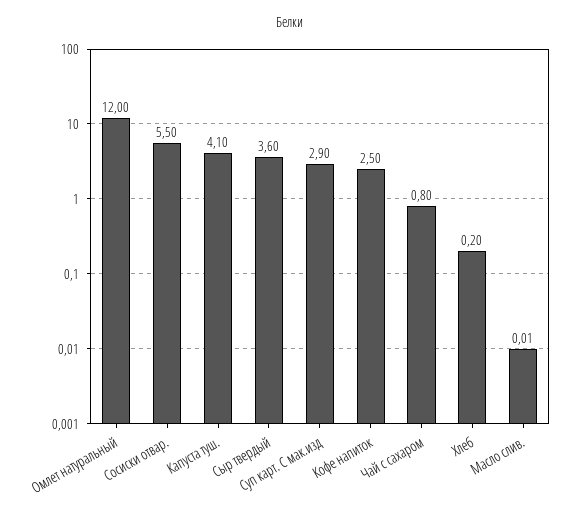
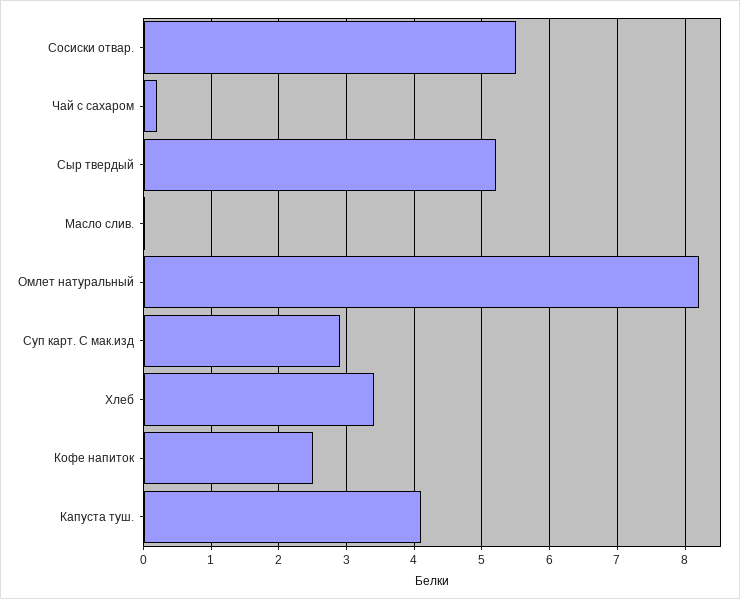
  {
-   "Омлет натуральный": 12,
+   "Омлет натуральный": 8.2,
    "Сосиски отвар.": 5.5,
    "Капуста туш.": 4.1,
-   "Сыр твердый": 3.6,
+   "Сыр твердый": 5.2,
    "Суп карт. С мак.изд": 2.9,
    "Кофе напиток": 2.5,
-   "Чай с сахаром": 0.8,
+   "Чай с сахаром": 0.2,
-   "Хлеб": 0.2,
+   "Хлеб": 3.4,
    "Масло слив.": 0.01
  }

